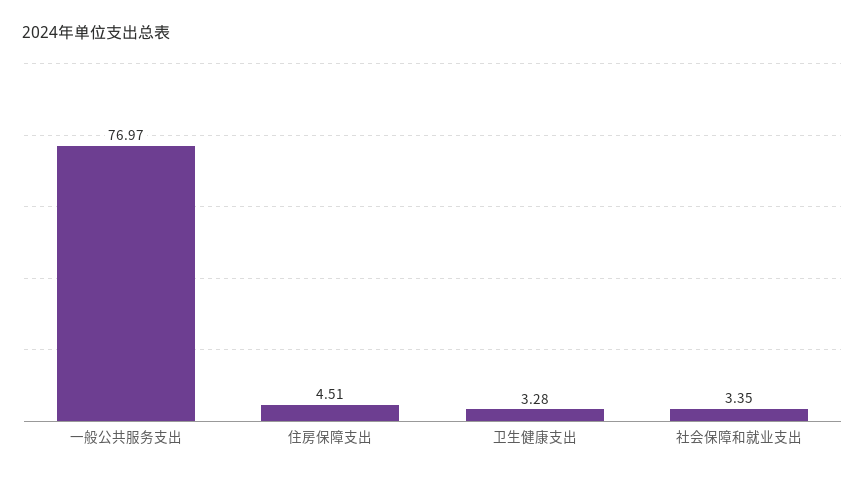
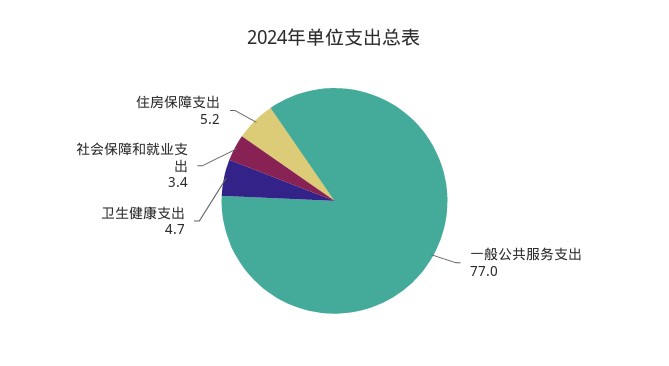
  {
    "一般公共服务支出": 76.97,
-   "住房保障支出": 4.51,
+   "住房保障支出": 5.2,
-   "卫生健康支出": 3.28,
+   "卫生健康支出": 4.7,
    "社会保障和就业支出": 3.35
  }

